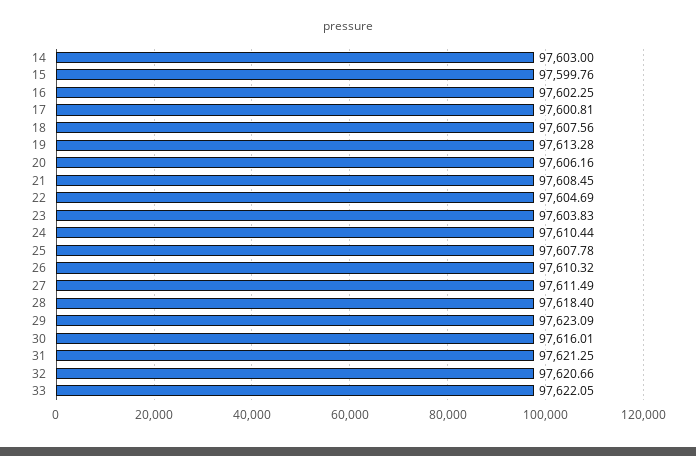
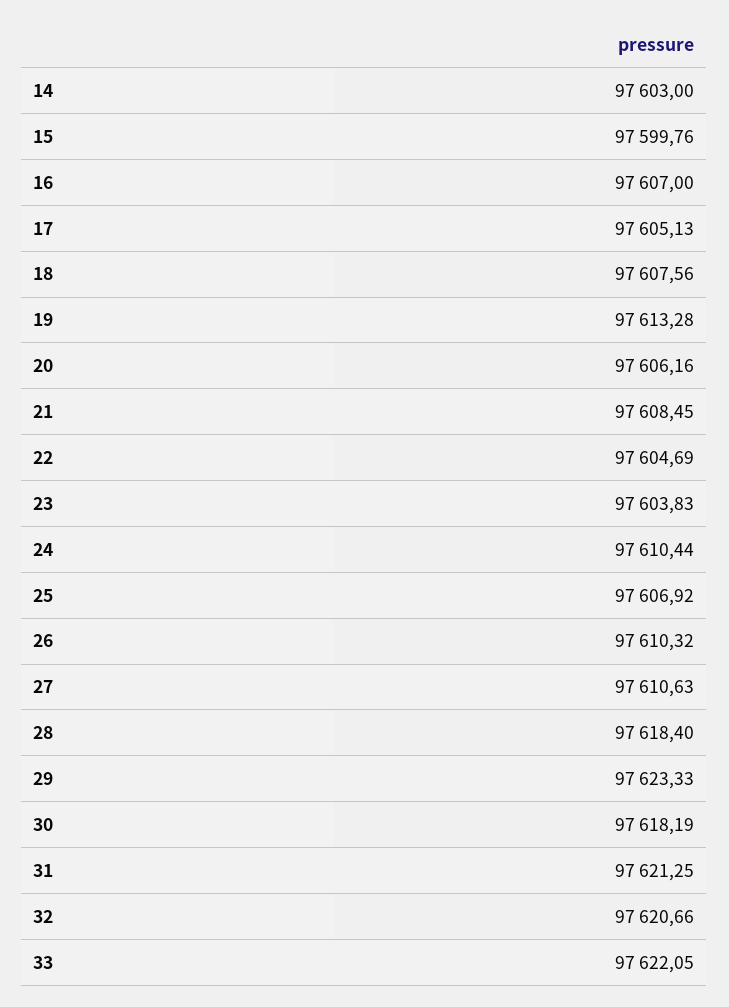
  {
    "14": 97603,
    "15": 97599.76,
-   "16": 97602.25,
+   "16": 97607,
-   "17": 97600.81,
+   "17": 97605.13,
    "18": 97607.56,
    "19": 97613.28,
    "20": 97606.16,
    "21": 97608.45,
    "22": 97604.69,
    "23": 97603.83,
    "24": 97610.44,
-   "25": 97607.78,
+   "25": 97606.92,
    "26": 97610.32,
-   "27": 97611.49,
+   "27": 97610.63,
    "28": 97618.4,
-   "29": 97623.09,
+   "29": 97623.33,
-   "30": 97616.01,
+   "30": 97618.19,
    "31": 97621.25,
    "32": 97620.66,
    "33": 97622.05
  }

